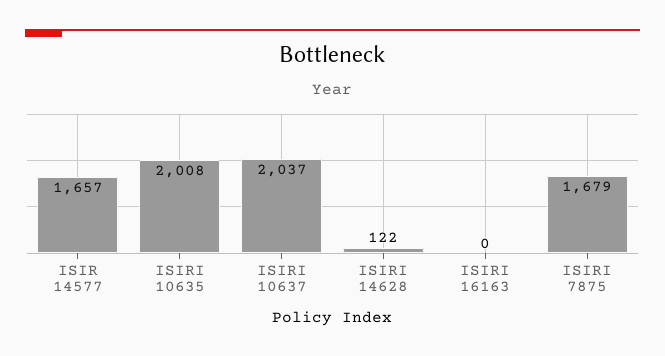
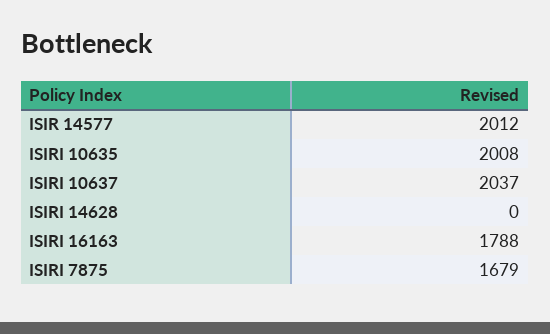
  {
-   "ISIR 14577": 1657,
+   "ISIR 14577": 2012,
    "ISIRI 10635": 2008,
    "ISIRI 10637": 2037,
-   "ISIRI 14628": 122,
+   "ISIRI 14628": 0,
-   "ISIRI 16163": 0,
+   "ISIRI 16163": 1788,
    "ISIRI 7875": 1679
  }

